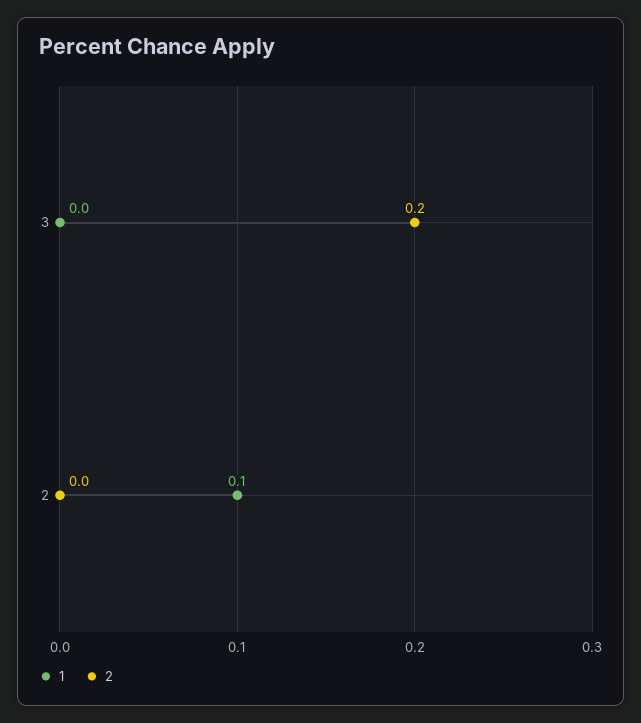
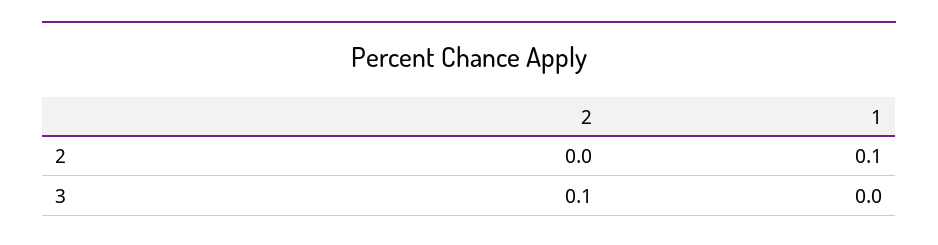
  {
    "1": {
      "3": 0,
      "2": 0.1
    },
    "2": {
-     "3": 0.2,
+     "3": 0.1,
      "2": 0
    }
  }

